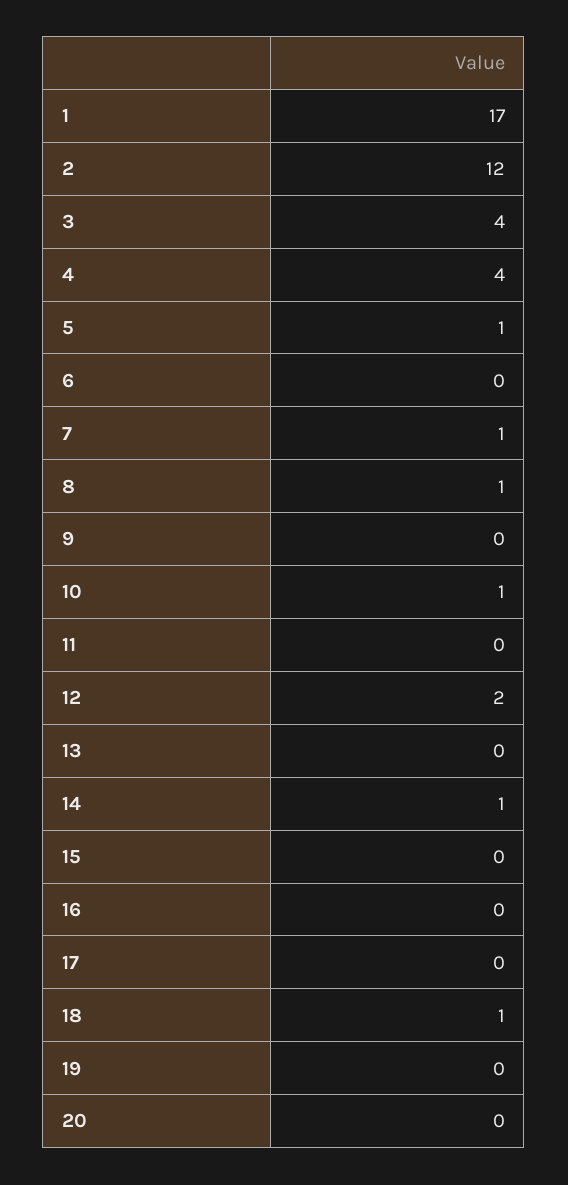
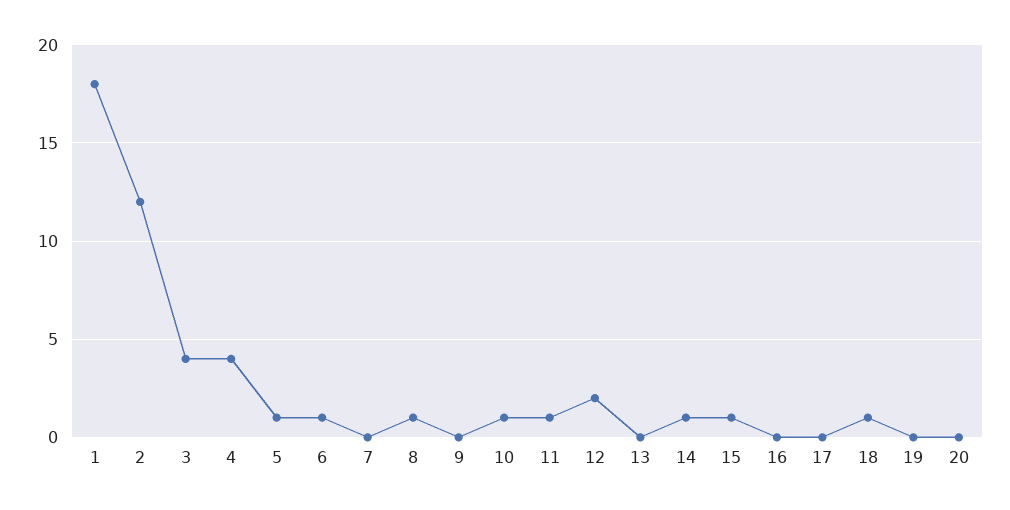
  {
-   "1": 17,
+   "1": 18,
    "2": 12,
    "3": 4,
    "4": 4,
    "5": 1,
-   "6": 0,
+   "6": 1,
-   "7": 1,
+   "7": 0,
    "8": 1,
    "9": 0,
    "10": 1,
-   "11": 0,
+   "11": 1,
    "12": 2,
    "13": 0,
    "14": 1,
-   "15": 0,
+   "15": 1,
    "16": 0,
    "17": 0,
    "18": 1,
    "19": 0,
    "20": 0
  }

